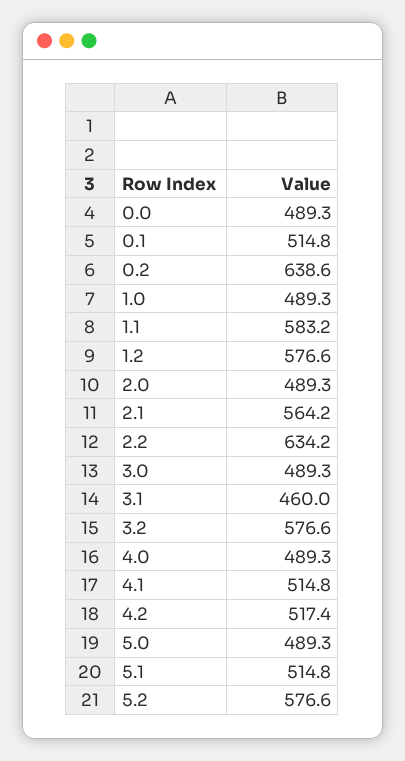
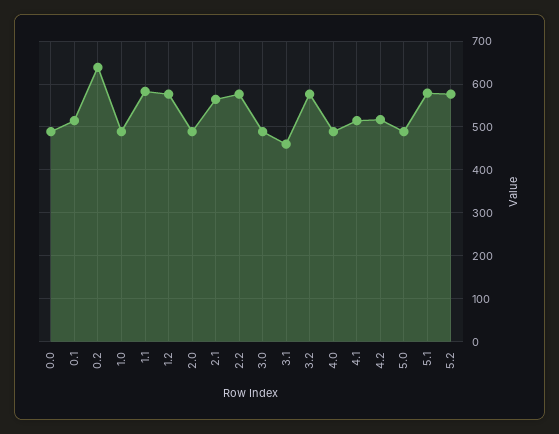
  {
    "0.0": 489.3,
    "0.1": 514.8,
    "0.2": 638.6,
    "1.0": 489.3,
    "1.1": 583.2,
    "1.2": 576.6,
    "2.0": 489.3,
    "2.1": 564.2,
-   "2.2": 634.2,
+   "2.2": 580,
    "3.0": 489.3,
    "3.1": 460,
    "3.2": 576.6,
    "4.0": 489.3,
    "4.1": 514.8,
    "4.2": 517.4,
    "5.0": 489.3,
-   "5.1": 514.8,
+   "5.1": 580,
    "5.2": 576.6
  }

